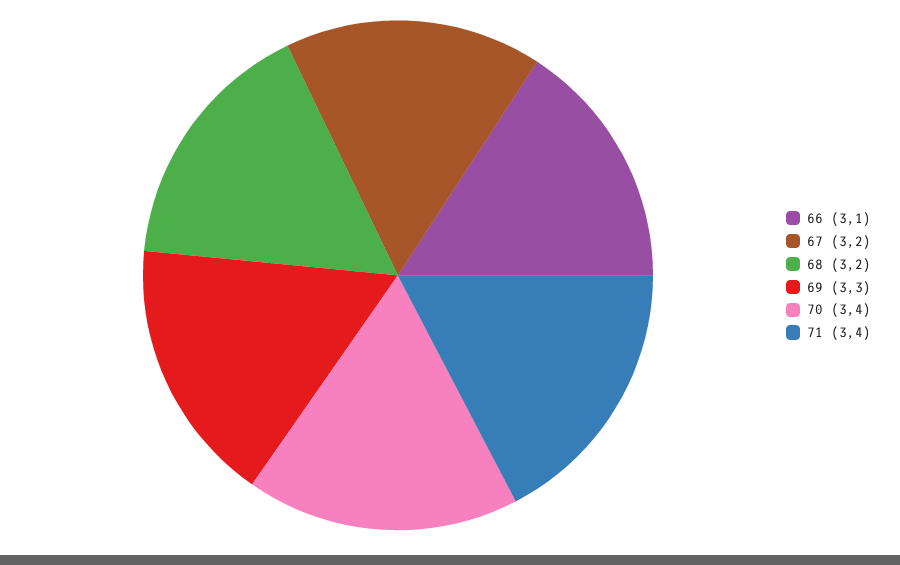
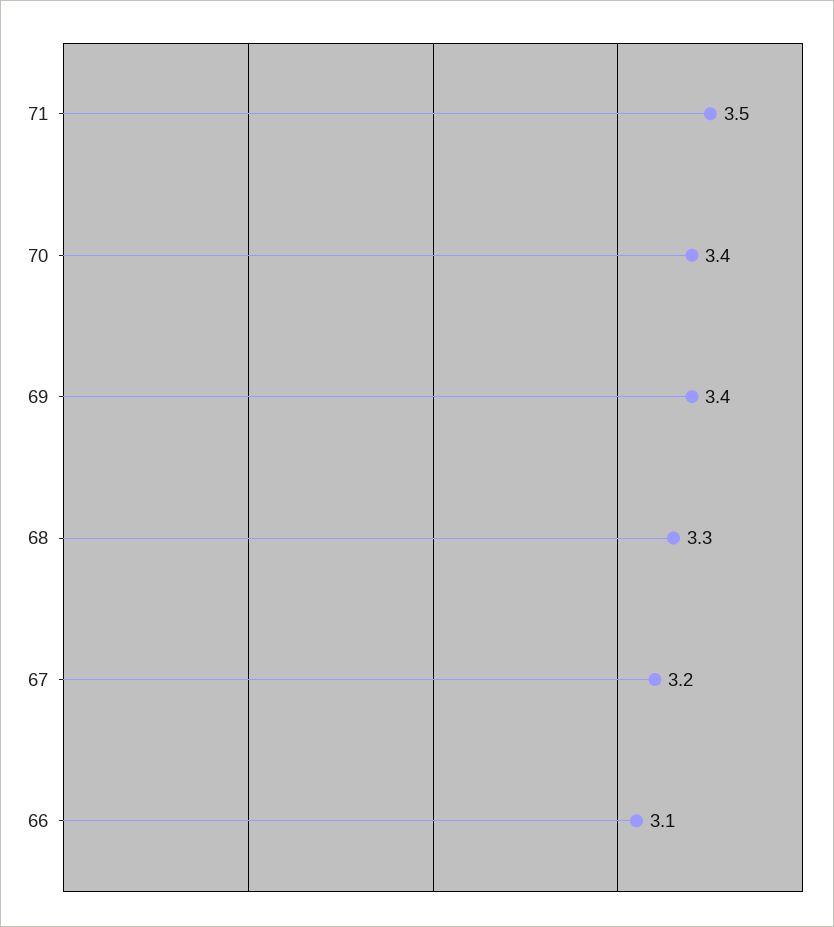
  {
    "66": 3.1,
    "67": 3.2,
-   "68": 3.2,
+   "68": 3.3,
-   "69": 3.3,
+   "69": 3.4,
    "70": 3.4,
-   "71": 3.4
+   "71": 3.5
  }

